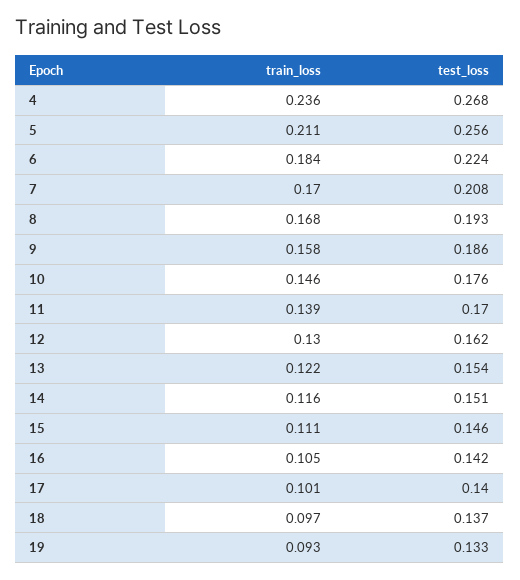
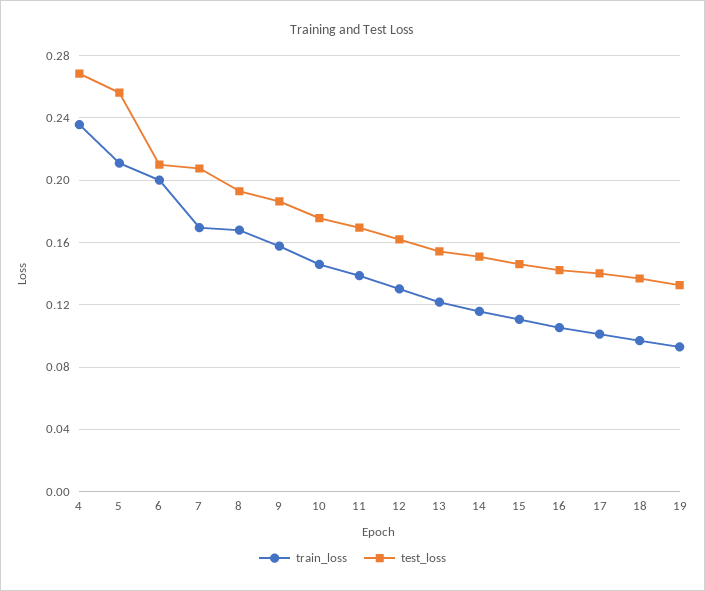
  {
    "train_loss": {
      "4": 0.236,
      "5": 0.211,
-     "6": 0.184,
+     "6": 0.2,
      "7": 0.17,
      "8": 0.168,
      "9": 0.158,
      "10": 0.146,
      "11": 0.139,
      "12": 0.13,
      "13": 0.122,
      "14": 0.116,
      "15": 0.111,
      "16": 0.105,
      "17": 0.101,
      "18": 0.097,
      "19": 0.093
    },
    "test_loss": {
      "4": 0.268,
      "5": 0.256,
-     "6": 0.224,
+     "6": 0.21,
      "7": 0.208,
      "8": 0.193,
      "9": 0.186,
      "10": 0.176,
      "11": 0.17,
      "12": 0.162,
      "13": 0.154,
      "14": 0.151,
      "15": 0.146,
      "16": 0.142,
      "17": 0.14,
      "18": 0.137,
      "19": 0.133
    }
  }

